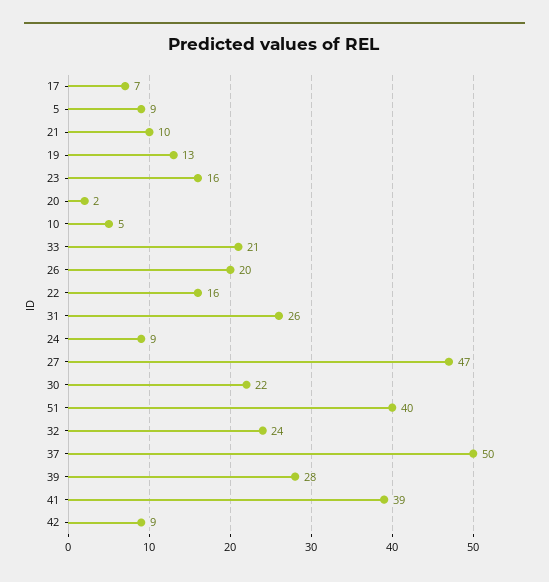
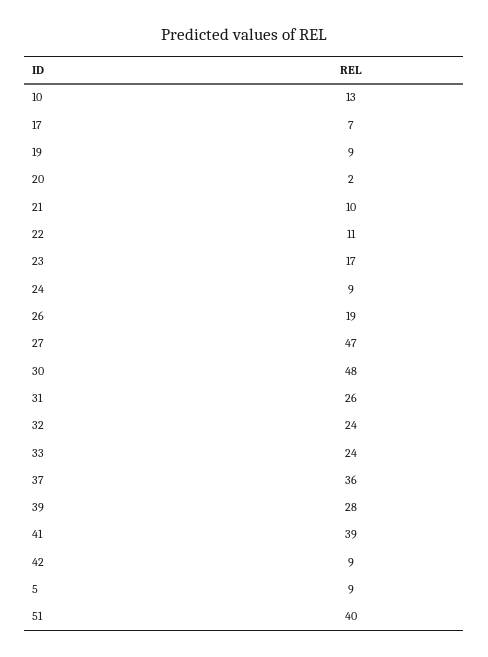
  {
    "17": 7,
    "5": 9,
    "21": 10,
-   "19": 13,
+   "19": 9,
-   "23": 16,
+   "23": 17,
    "20": 2,
-   "10": 5,
+   "10": 13,
-   "33": 21,
+   "33": 24,
-   "26": 20,
+   "26": 19,
-   "22": 16,
+   "22": 11,
    "31": 26,
    "24": 9,
    "27": 47,
-   "30": 22,
+   "30": 48,
    "51": 40,
    "32": 24,
-   "37": 50,
+   "37": 36,
    "39": 28,
    "41": 39,
    "42": 9
  }

